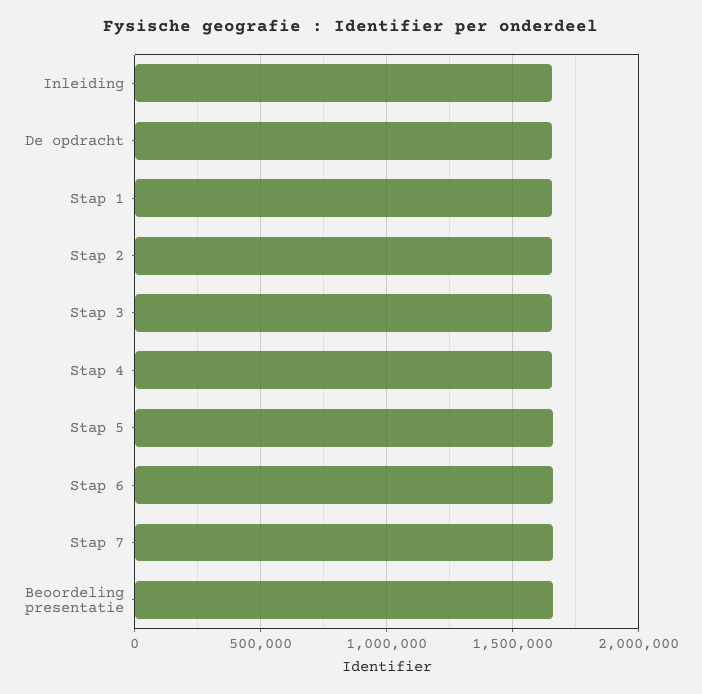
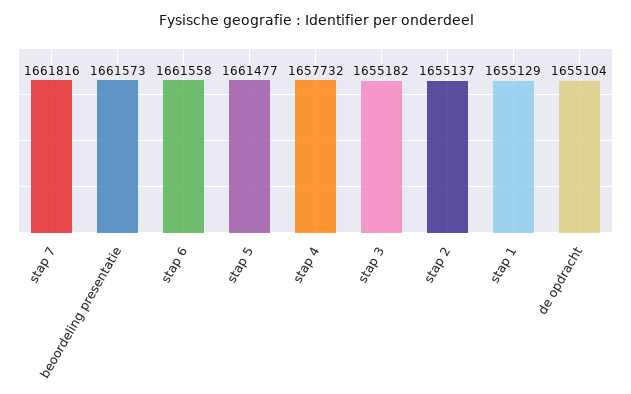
  {
-   "Inleiding": 1650000,
    "De opdracht": 1655104,
    "Stap 1": 1655129,
    "Stap 2": 1655137,
    "Stap 3": 1655182,
    "Stap 4": 1657732,
    "Stap 5": 1661477,
    "Stap 6": 1661558,
    "Stap 7": 1661816,
    "Beoordeling presentatie": 1661573
  }

